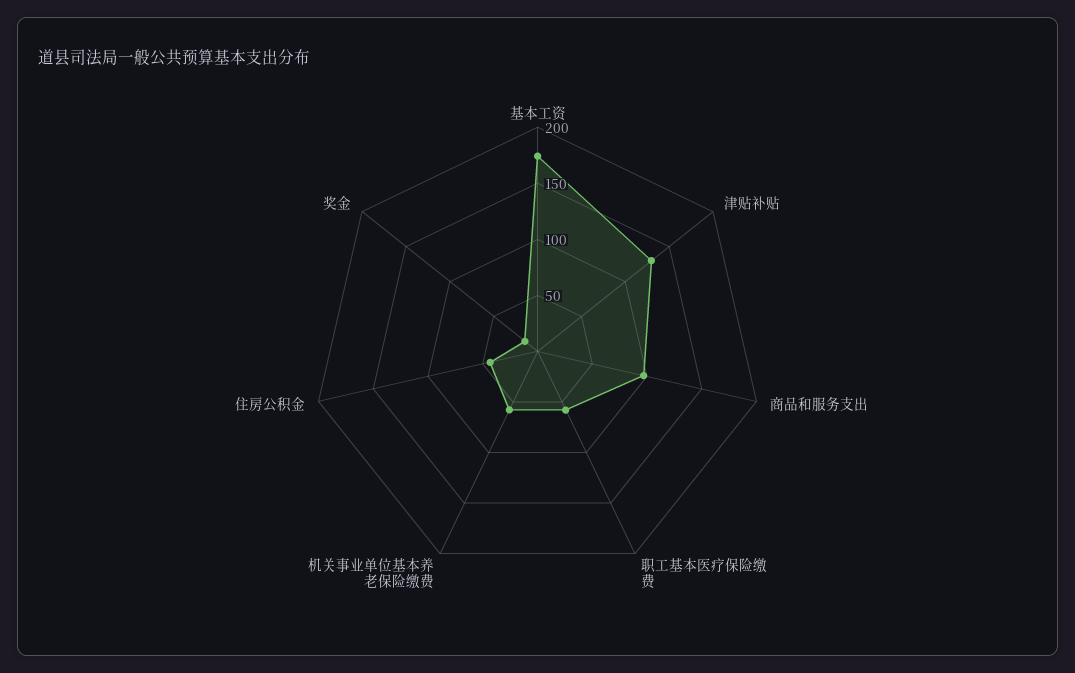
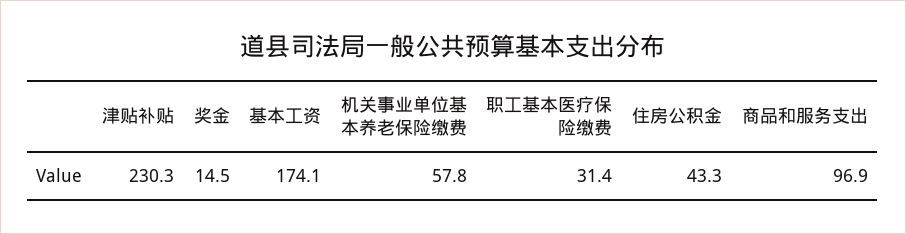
  {
    "基本工资": 174.1,
-   "津贴补贴": 130,
+   "津贴补贴": 230.3,
    "商品和服务支出": 96.9,
-   "职工基本医疗保险缴费": 60,
+   "职工基本医疗保险缴费": 31.4,
    "机关事业单位基本养老保险缴费": 57.8,
    "住房公积金": 43.3,
    "奖金": 14.5
  }

